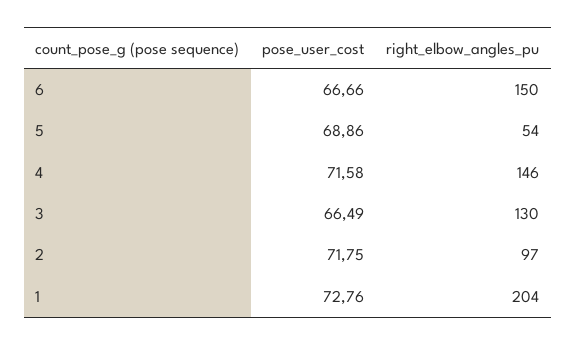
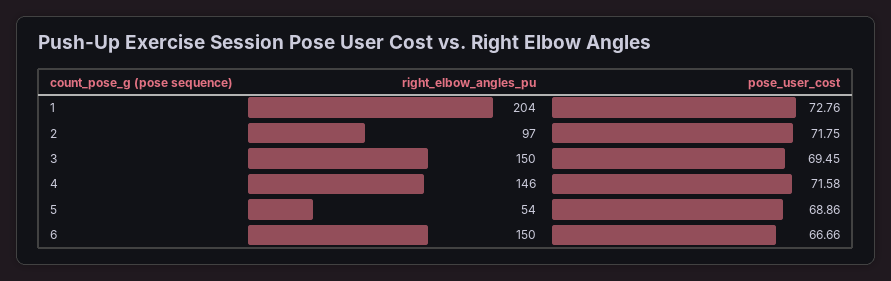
  {
    "pose_user_cost": {
      "6": 66.66,
      "5": 68.86,
      "4": 71.58,
-     "3": 66.49,
+     "3": 69.45,
      "2": 71.75,
      "1": 72.76
    },
    "right_elbow_angles_pu": {
      "6": 150,
      "5": 54,
      "4": 146,
-     "3": 130,
+     "3": 150,
      "2": 97,
      "1": 204
    }
  }

